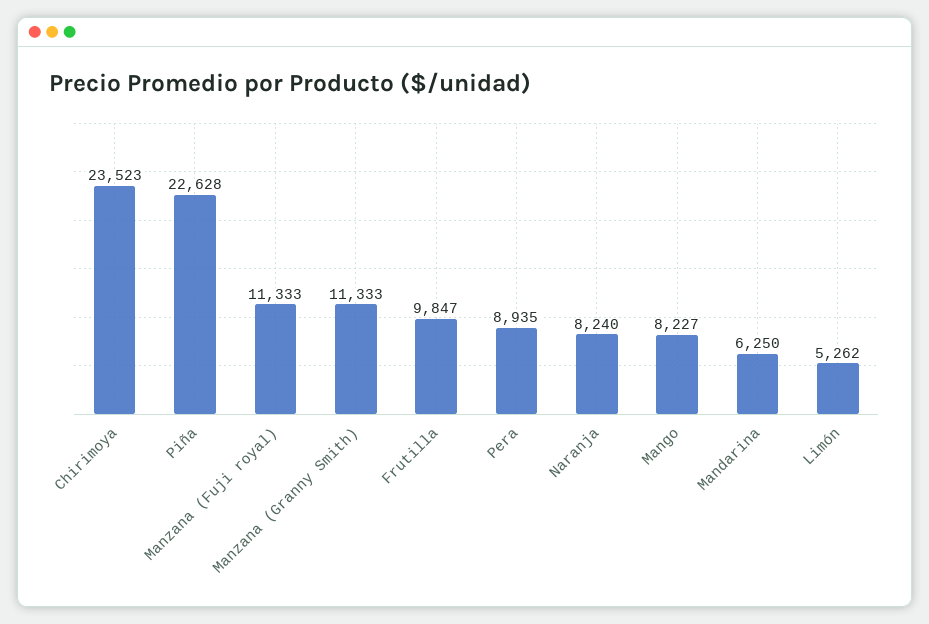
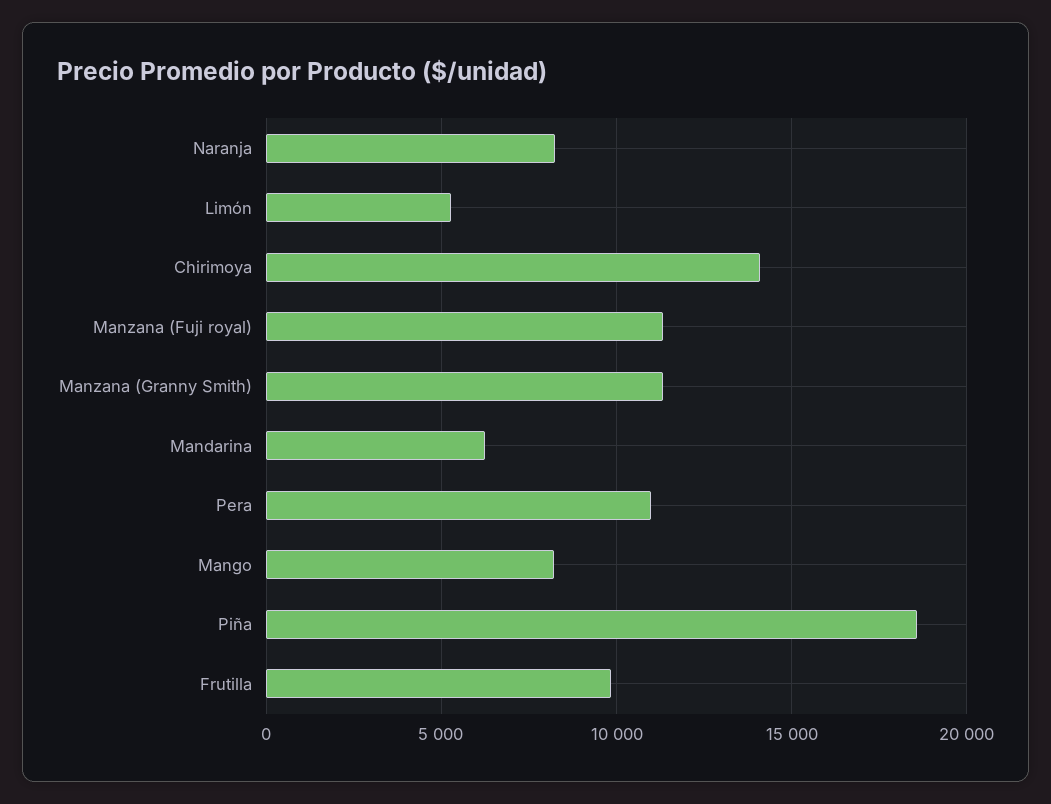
  {
-   "Chirimoya": 23523,
+   "Chirimoya": 14000,
-   "Piña": 22628,
+   "Piña": 18500,
    "Manzana (Fuji royal)": 11333,
    "Manzana (Granny Smith)": 11333,
    "Frutilla": 9847,
-   "Pera": 8935,
+   "Pera": 11000,
    "Naranja": 8240,
    "Mango": 8227,
    "Mandarina": 6250,
    "Limón": 5262
  }

